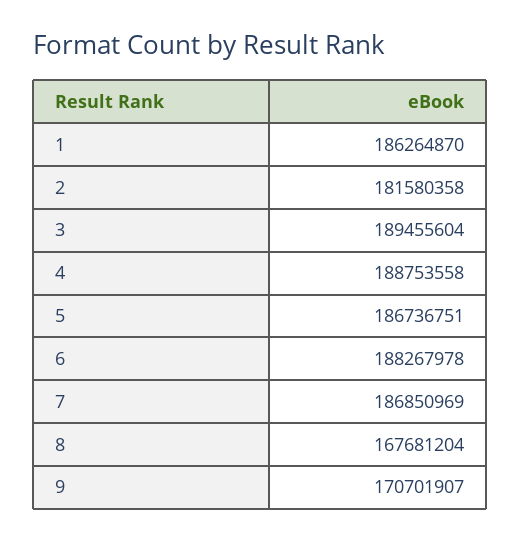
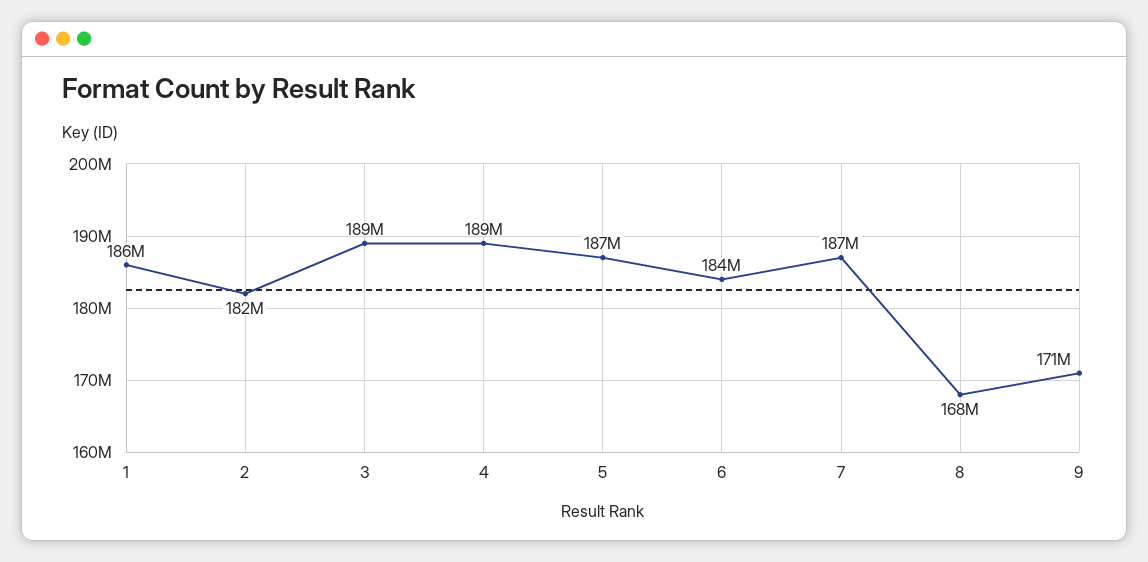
  {
    "1": 186264870,
    "2": 181580358,
    "3": 189455604,
    "4": 188753558,
    "5": 186736751,
-   "6": 188267978,
+   "6": 184000000,
    "7": 186850969,
    "8": 167681204,
    "9": 170701907
  }

